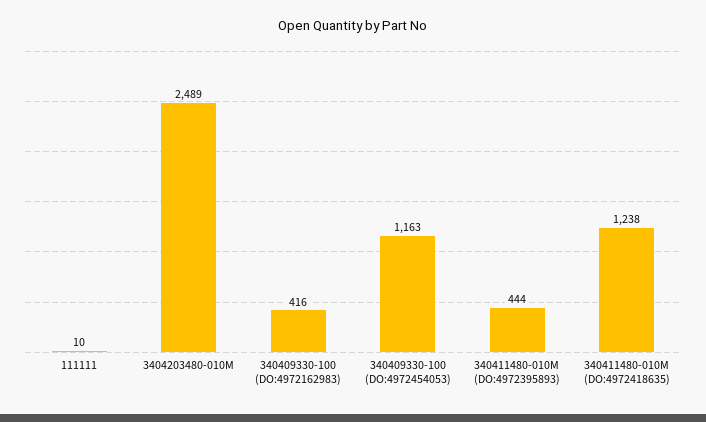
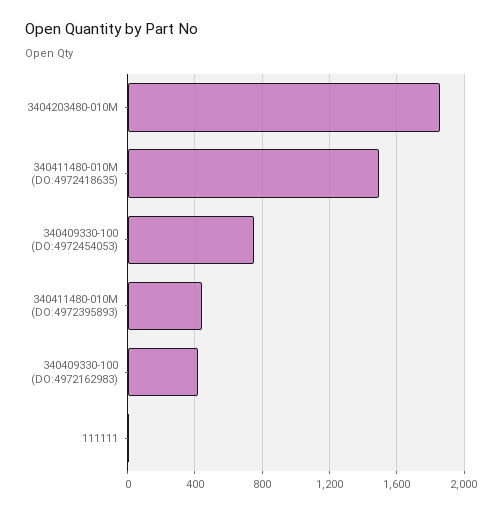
  {
    "111111": 10,
-   "3404203480-010M": 2489,
+   "3404203480-010M": 1850,
    "340409330-100 (DO:4972162983)": 416,
-   "340409330-100 (DO:4972454053)": 1163,
+   "340409330-100 (DO:4972454053)": 750,
    "340411480-010M (DO:4972395893)": 444,
-   "340411480-010M (DO:4972418635)": 1238
+   "340411480-010M (DO:4972418635)": 1500
  }

